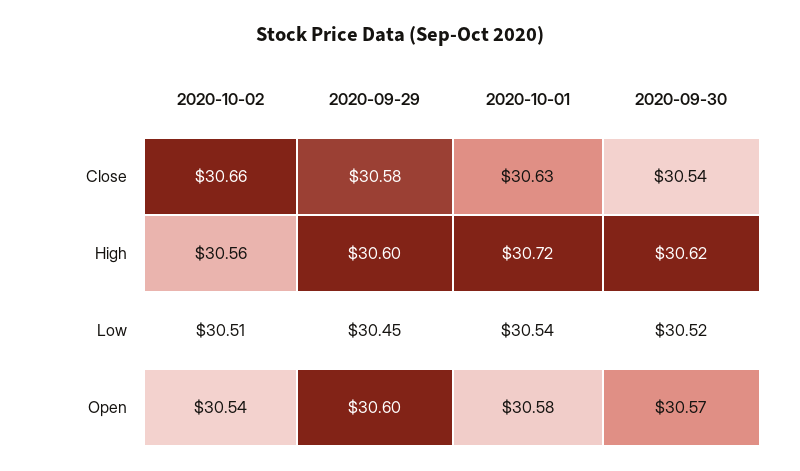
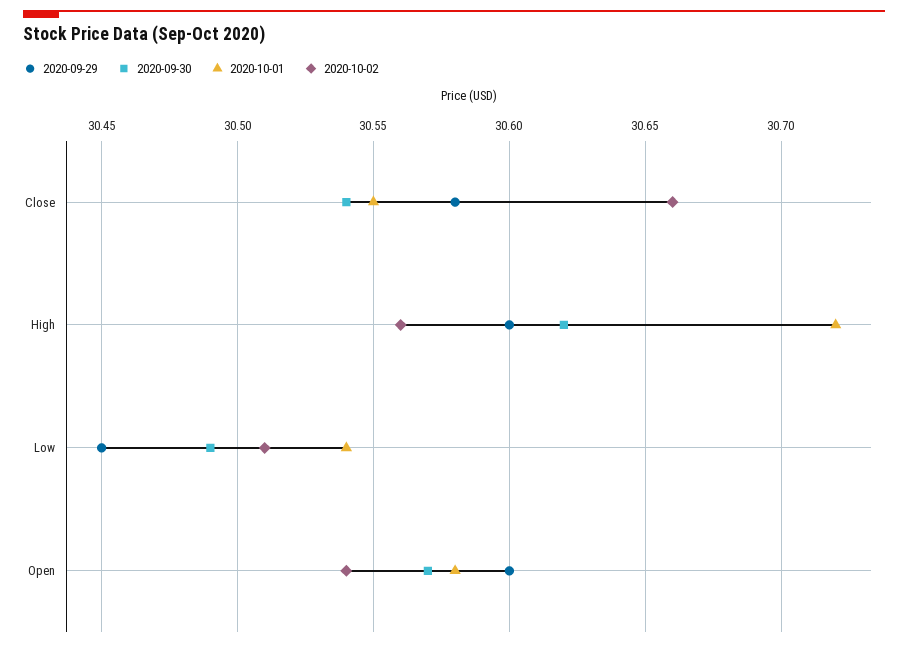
  {
    "2020-10-02": {
      "Close": 30.66,
      "High": 30.56,
      "Low": 30.51,
      "Open": 30.54
    },
    "2020-09-29": {
      "Close": 30.58,
      "High": 30.6,
      "Low": 30.45,
      "Open": 30.6
    },
    "2020-10-01": {
-     "Close": 30.63,
+     "Close": 30.55,
      "High": 30.72,
      "Low": 30.54,
      "Open": 30.58
    },
    "2020-09-30": {
      "Close": 30.54,
      "High": 30.62,
-     "Low": 30.52,
+     "Low": 30.49,
      "Open": 30.57
    }
  }

